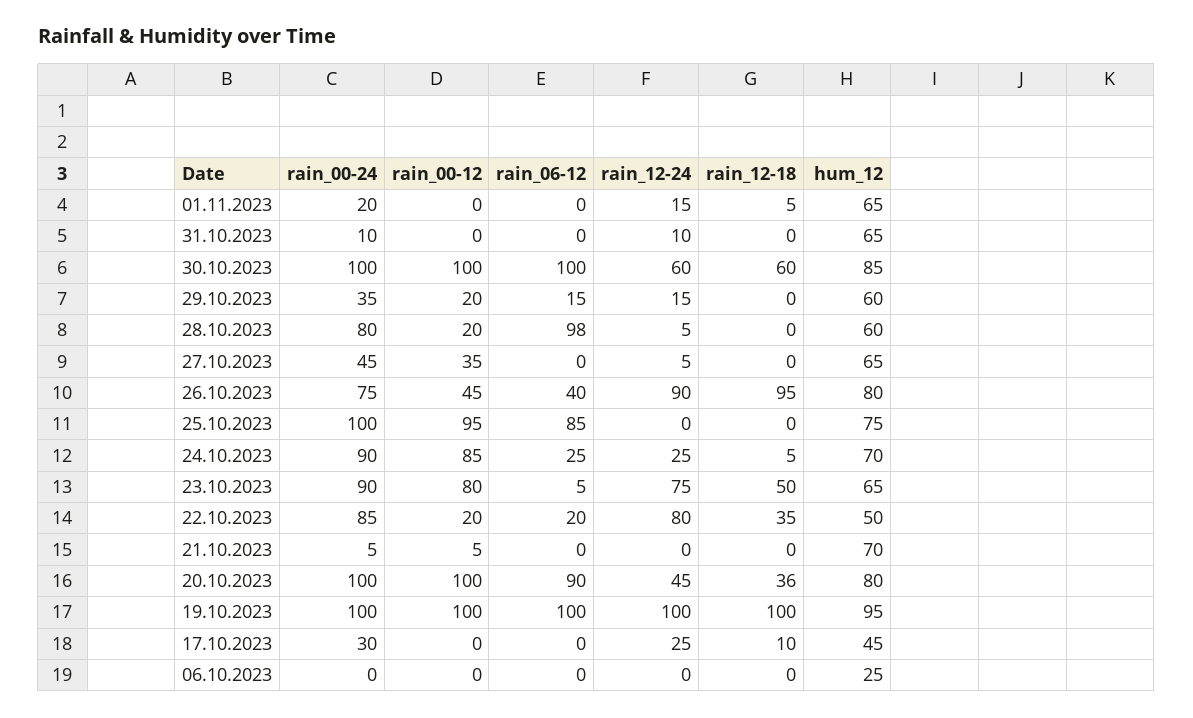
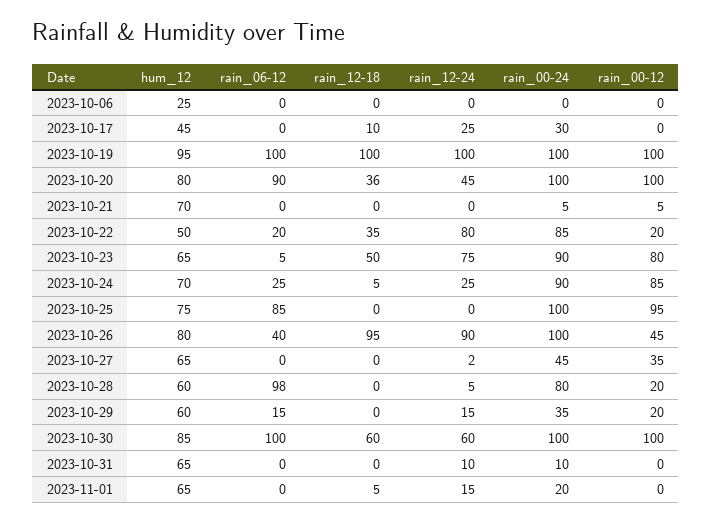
  {
    "rain_00-24": {
      "01.11.2023": 20,
      "31.10.2023": 10,
      "30.10.2023": 100,
      "29.10.2023": 35,
      "28.10.2023": 80,
      "27.10.2023": 45,
-     "26.10.2023": 75,
+     "26.10.2023": 100,
      "25.10.2023": 100,
      "24.10.2023": 90,
      "23.10.2023": 90,
      "22.10.2023": 85,
      "21.10.2023": 5,
      "20.10.2023": 100,
      "19.10.2023": 100,
      "17.10.2023": 30,
      "06.10.2023": 0
    },
    "rain_00-12": {
      "01.11.2023": 0,
      "31.10.2023": 0,
      "30.10.2023": 100,
      "29.10.2023": 20,
      "28.10.2023": 20,
      "27.10.2023": 35,
      "26.10.2023": 45,
      "25.10.2023": 95,
      "24.10.2023": 85,
      "23.10.2023": 80,
      "22.10.2023": 20,
      "21.10.2023": 5,
      "20.10.2023": 100,
      "19.10.2023": 100,
      "17.10.2023": 0,
      "06.10.2023": 0
    },
    "rain_06-12": {
      "01.11.2023": 0,
      "31.10.2023": 0,
      "30.10.2023": 100,
      "29.10.2023": 15,
      "28.10.2023": 98,
      "27.10.2023": 0,
      "26.10.2023": 40,
      "25.10.2023": 85,
      "24.10.2023": 25,
      "23.10.2023": 5,
      "22.10.2023": 20,
      "21.10.2023": 0,
      "20.10.2023": 90,
      "19.10.2023": 100,
      "17.10.2023": 0,
      "06.10.2023": 0
    },
    "rain_12-24": {
      "01.11.2023": 15,
      "31.10.2023": 10,
      "30.10.2023": 60,
      "29.10.2023": 15,
      "28.10.2023": 5,
-     "27.10.2023": 5,
+     "27.10.2023": 2,
      "26.10.2023": 90,
      "25.10.2023": 0,
      "24.10.2023": 25,
      "23.10.2023": 75,
      "22.10.2023": 80,
      "21.10.2023": 0,
      "20.10.2023": 45,
      "19.10.2023": 100,
      "17.10.2023": 25,
      "06.10.2023": 0
    },
    "rain_12-18": {
      "01.11.2023": 5,
      "31.10.2023": 0,
      "30.10.2023": 60,
      "29.10.2023": 0,
      "28.10.2023": 0,
      "27.10.2023": 0,
      "26.10.2023": 95,
      "25.10.2023": 0,
      "24.10.2023": 5,
      "23.10.2023": 50,
      "22.10.2023": 35,
      "21.10.2023": 0,
      "20.10.2023": 36,
      "19.10.2023": 100,
      "17.10.2023": 10,
      "06.10.2023": 0
    },
    "hum_12": {
      "01.11.2023": 65,
      "31.10.2023": 65,
      "30.10.2023": 85,
      "29.10.2023": 60,
      "28.10.2023": 60,
      "27.10.2023": 65,
      "26.10.2023": 80,
      "25.10.2023": 75,
      "24.10.2023": 70,
      "23.10.2023": 65,
      "22.10.2023": 50,
      "21.10.2023": 70,
      "20.10.2023": 80,
      "19.10.2023": 95,
      "17.10.2023": 45,
      "06.10.2023": 25
    }
  }

